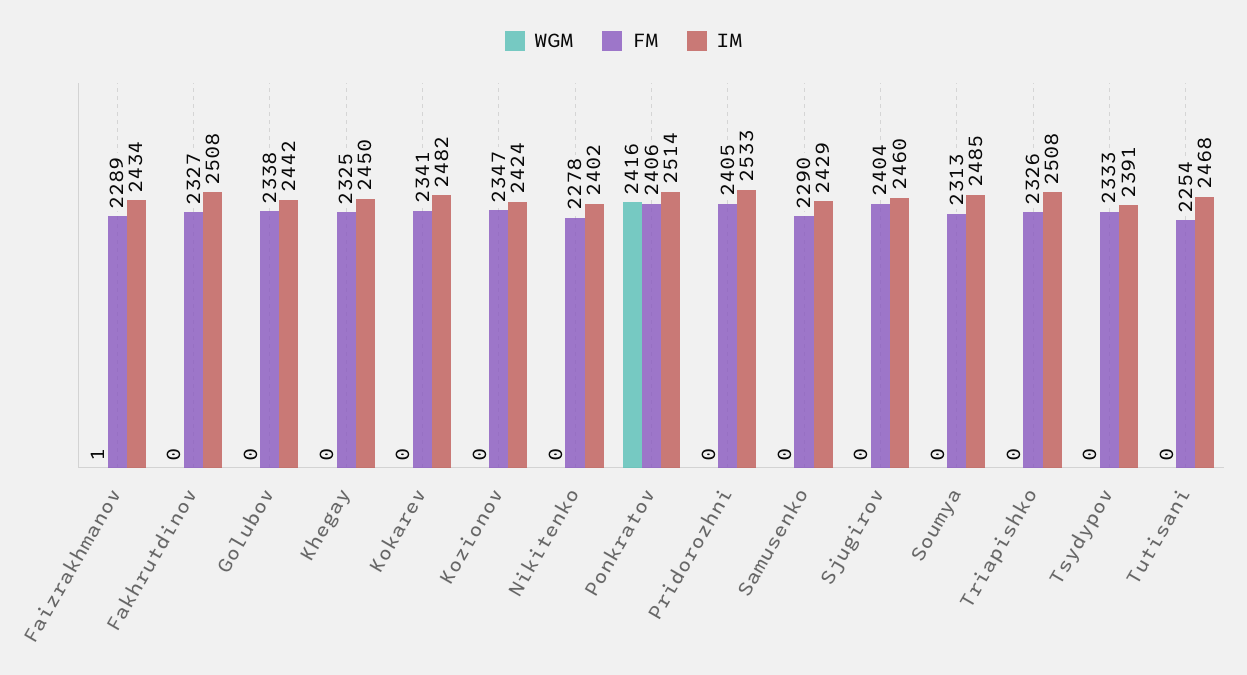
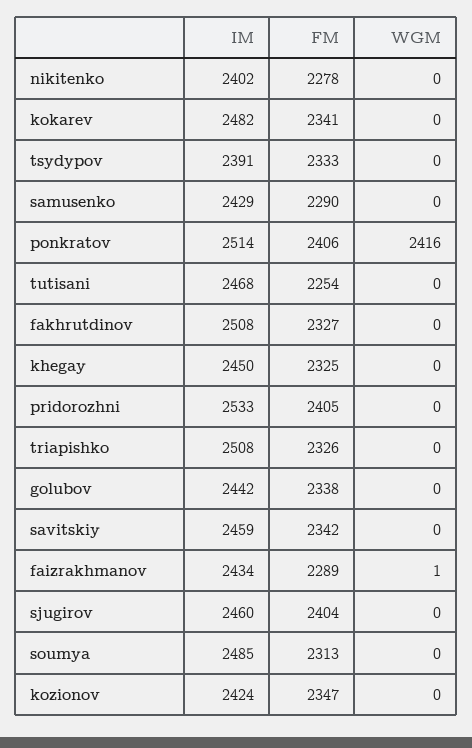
  {
    "WGM": {
      "Faizrakhmanov": 1,
      "Fakhrutdinov": 0,
      "Golubov": 0,
      "Khegay": 0,
      "Kokarev": 0,
      "Kozionov": 0,
      "Nikitenko": 0,
      "Ponkratov": 2416,
      "Pridorozhni": 0,
      "Samusenko": 0,
      "Sjugirov": 0,
      "Soumya": 0,
      "Triapishko": 0,
      "Tsydypov": 0,
-     "Tutisani": 0
+     "Tutisani": 0,
+     "savitskiy": 0
    },
    "FM": {
      "Faizrakhmanov": 2289,
      "Fakhrutdinov": 2327,
      "Golubov": 2338,
      "Khegay": 2325,
      "Kokarev": 2341,
      "Kozionov": 2347,
      "Nikitenko": 2278,
      "Ponkratov": 2406,
      "Pridorozhni": 2405,
      "Samusenko": 2290,
      "Sjugirov": 2404,
      "Soumya": 2313,
      "Triapishko": 2326,
      "Tsydypov": 2333,
-     "Tutisani": 2254
+     "Tutisani": 2254,
+     "savitskiy": 2342
    },
    "IM": {
      "Faizrakhmanov": 2434,
      "Fakhrutdinov": 2508,
      "Golubov": 2442,
      "Khegay": 2450,
      "Kokarev": 2482,
      "Kozionov": 2424,
      "Nikitenko": 2402,
      "Ponkratov": 2514,
      "Pridorozhni": 2533,
      "Samusenko": 2429,
      "Sjugirov": 2460,
      "Soumya": 2485,
      "Triapishko": 2508,
      "Tsydypov": 2391,
-     "Tutisani": 2468
+     "Tutisani": 2468,
+     "savitskiy": 2459
    }
  }

